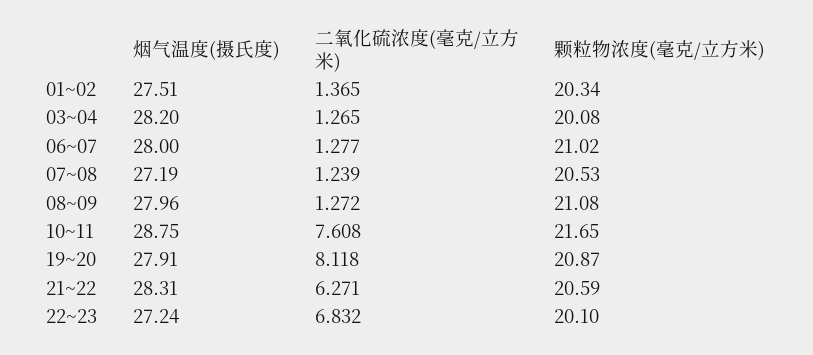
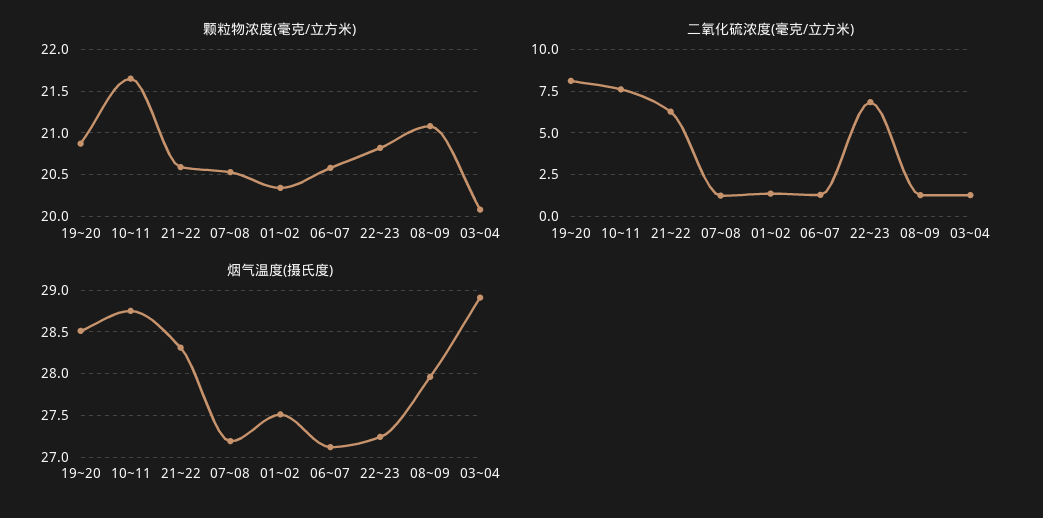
  {
    "烟气温度(摄氏度)": {
      "01~02": 27.51,
-     "03~04": 28.2,
+     "03~04": 28.9,
-     "06~07": 28,
+     "06~07": 27.1,
      "07~08": 27.19,
      "08~09": 27.96,
      "10~11": 28.75,
-     "19~20": 27.91,
+     "19~20": 28.5,
      "21~22": 28.31,
      "22~23": 27.24
    },
    "二氧化硫浓度(毫克/立方米)": {
      "01~02": 1.365,
      "03~04": 1.265,
      "06~07": 1.277,
      "07~08": 1.239,
      "08~09": 1.272,
      "10~11": 7.608,
      "19~20": 8.118,
      "21~22": 6.271,
      "22~23": 6.832
    },
    "颗粒物浓度(毫克/立方米)": {
      "01~02": 20.34,
      "03~04": 20.08,
-     "06~07": 21.02,
+     "06~07": 20.6,
      "07~08": 20.53,
      "08~09": 21.08,
      "10~11": 21.65,
      "19~20": 20.87,
      "21~22": 20.59,
-     "22~23": 20.1
+     "22~23": 20.8
    }
  }

